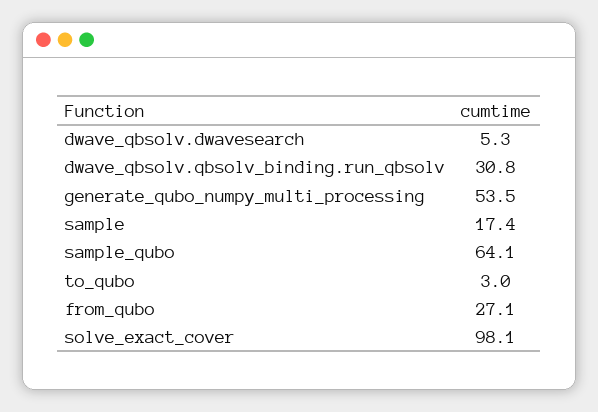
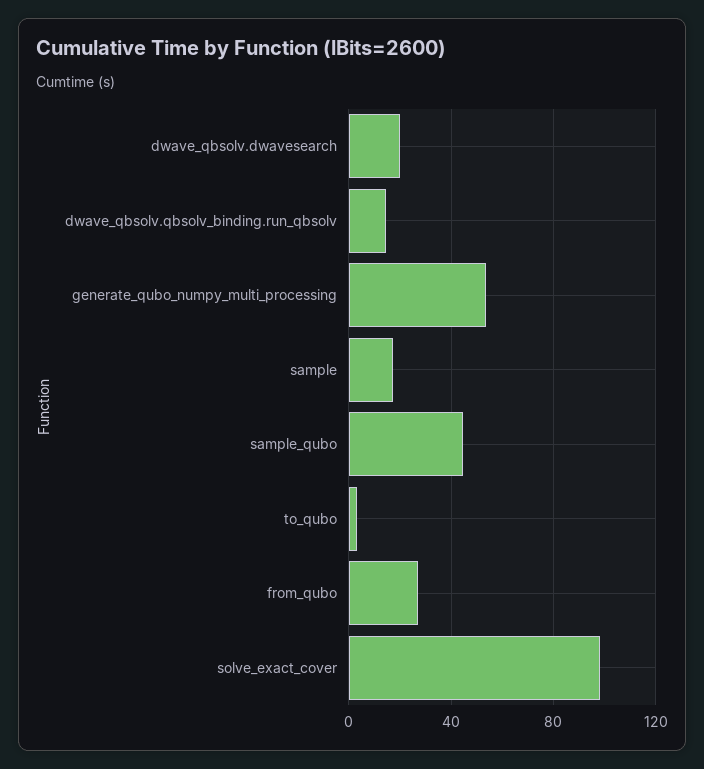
  {
-   "dwave_qbsolv.dwavesearch": 5.3,
+   "dwave_qbsolv.dwavesearch": 20,
-   "dwave_qbsolv.qbsolv_binding.run_qbsolv": 30.8,
+   "dwave_qbsolv.qbsolv_binding.run_qbsolv": 15,
    "generate_qubo_numpy_multi_processing": 53.5,
    "sample": 17.4,
-   "sample_qubo": 64.1,
+   "sample_qubo": 45,
    "to_qubo": 3,
    "from_qubo": 27.1,
    "solve_exact_cover": 98.1
  }

